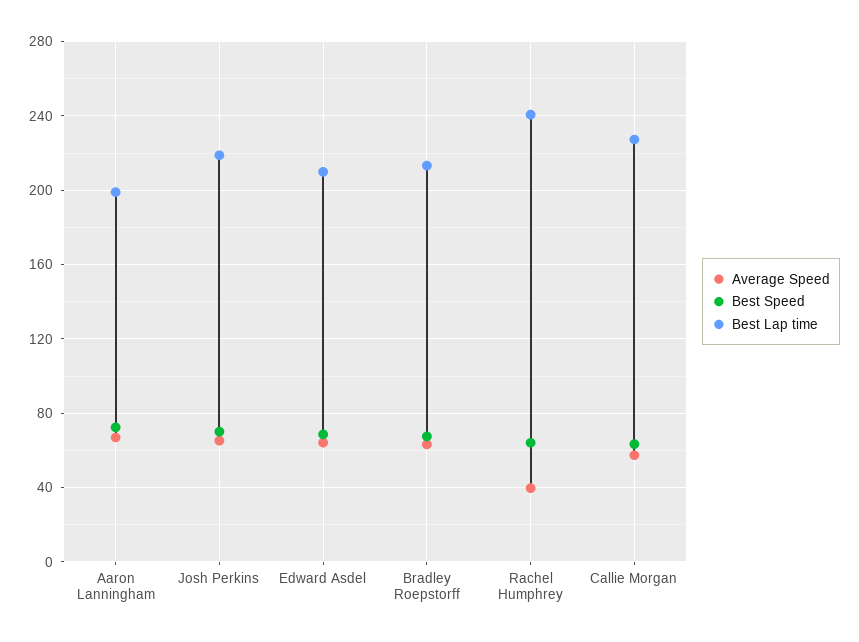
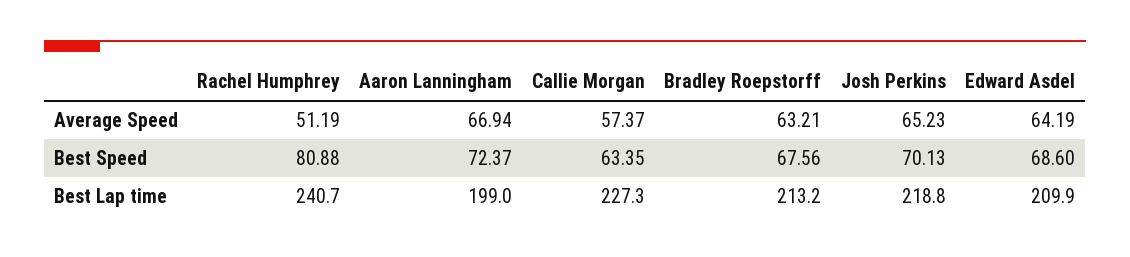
  {
    "Average Speed": {
      "Aaron Lanningham": 66.94,
      "Josh Perkins": 65.23,
      "Edward Asdel": 64.19,
      "Bradley Roepstorff": 63.21,
-     "Rachel Humphrey": 40,
+     "Rachel Humphrey": 51.19,
      "Callie Morgan": 57.37
    },
    "Best Speed": {
      "Aaron Lanningham": 72.37,
      "Josh Perkins": 70.13,
      "Edward Asdel": 68.6,
      "Bradley Roepstorff": 67.56,
-     "Rachel Humphrey": 65,
+     "Rachel Humphrey": 80.88,
      "Callie Morgan": 63.35
    },
    "Best Lap time": {
      "Aaron Lanningham": 199,
      "Josh Perkins": 218.8,
      "Edward Asdel": 209.9,
      "Bradley Roepstorff": 213.2,
      "Rachel Humphrey": 240.7,
      "Callie Morgan": 227.3
    }
  }

